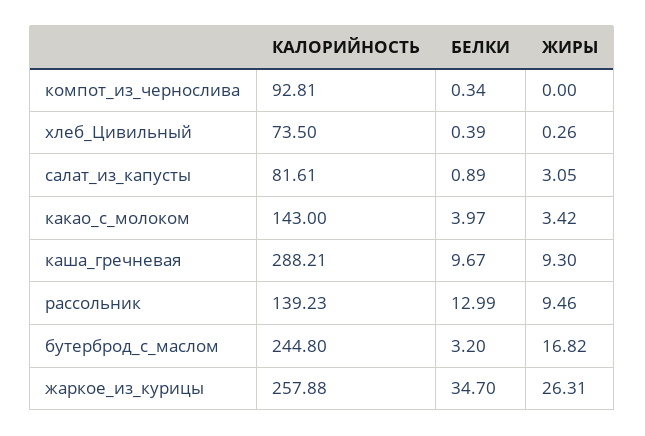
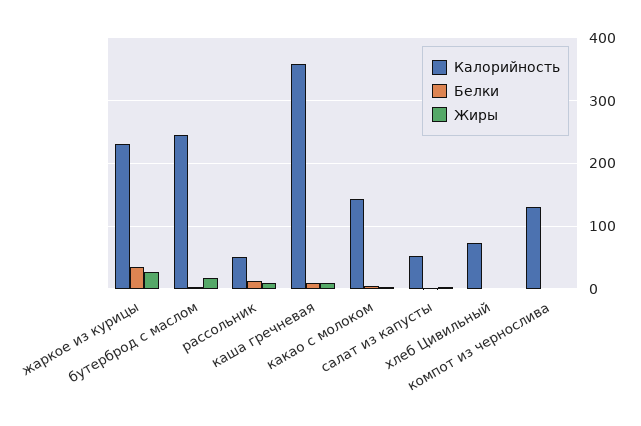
  {
    "КАЛОРИЙНОСТЬ": {
-     "компот_из_чернослива": 92.81,
+     "компот_из_чернослива": 130,
      "хлеб_Цивильный": 73.5,
-     "салат_из_капусты": 81.61,
+     "салат_из_капусты": 50,
      "какао_с_молоком": 143,
-     "каша_гречневая": 288.21,
+     "каша_гречневая": 360,
-     "рассольник": 139.23,
+     "рассольник": 50,
      "бутерброд_с_маслом": 244.8,
-     "жаркое_из_курицы": 257.88
+     "жаркое_из_курицы": 230
    },
    "БЕЛКИ": {
      "компот_из_чернослива": 0.34,
      "хлеб_Цивильный": 0.39,
      "салат_из_капусты": 0.89,
      "какао_с_молоком": 3.97,
      "каша_гречневая": 9.67,
      "рассольник": 12.99,
      "бутерброд_с_маслом": 3.2,
      "жаркое_из_курицы": 34.7
    },
    "ЖИРЫ": {
      "компот_из_чернослива": 0,
      "хлеб_Цивильный": 0.26,
      "салат_из_капусты": 3.05,
      "какао_с_молоком": 3.42,
      "каша_гречневая": 9.3,
      "рассольник": 9.46,
      "бутерброд_с_маслом": 16.82,
      "жаркое_из_курицы": 26.31
    }
  }

